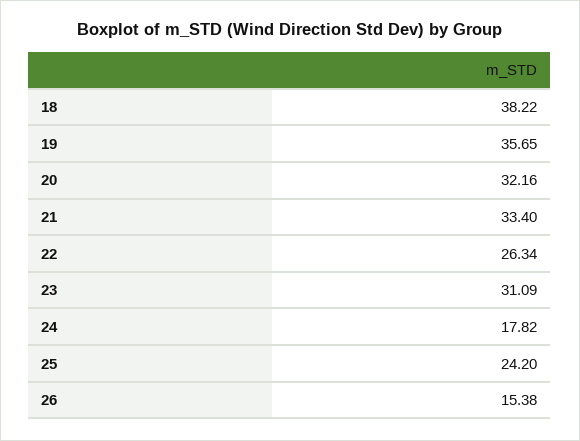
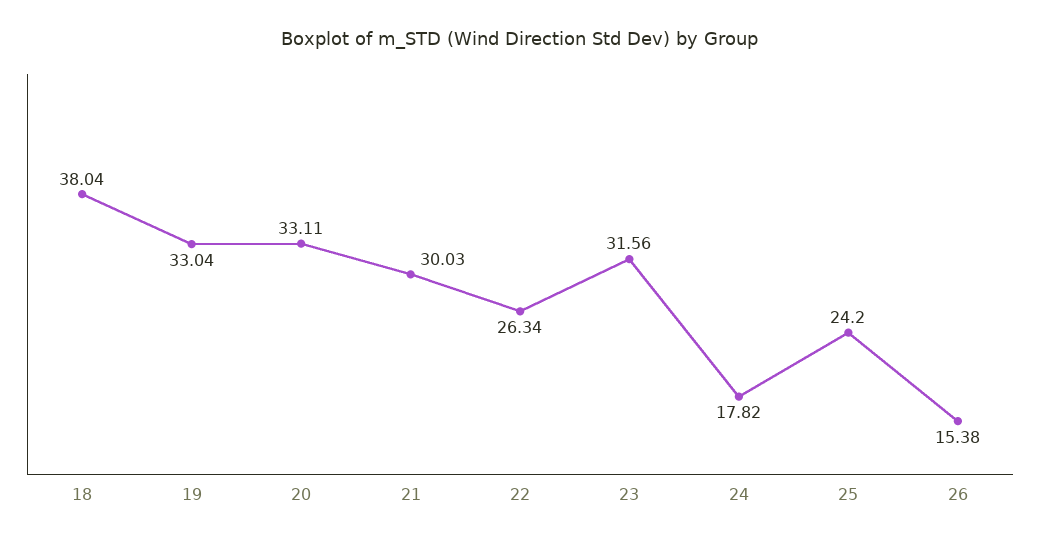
  {
-   "18": 38.22,
+   "18": 38.04,
-   "19": 35.65,
+   "19": 33.04,
-   "20": 32.16,
+   "20": 33.11,
-   "21": 33.4,
+   "21": 30.03,
    "22": 26.34,
-   "23": 31.09,
+   "23": 31.56,
    "24": 17.82,
    "25": 24.2,
    "26": 15.38
  }

